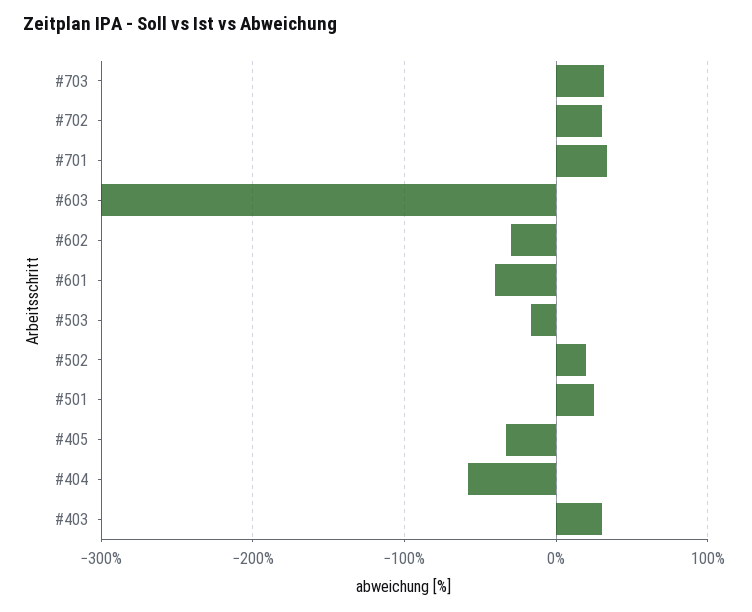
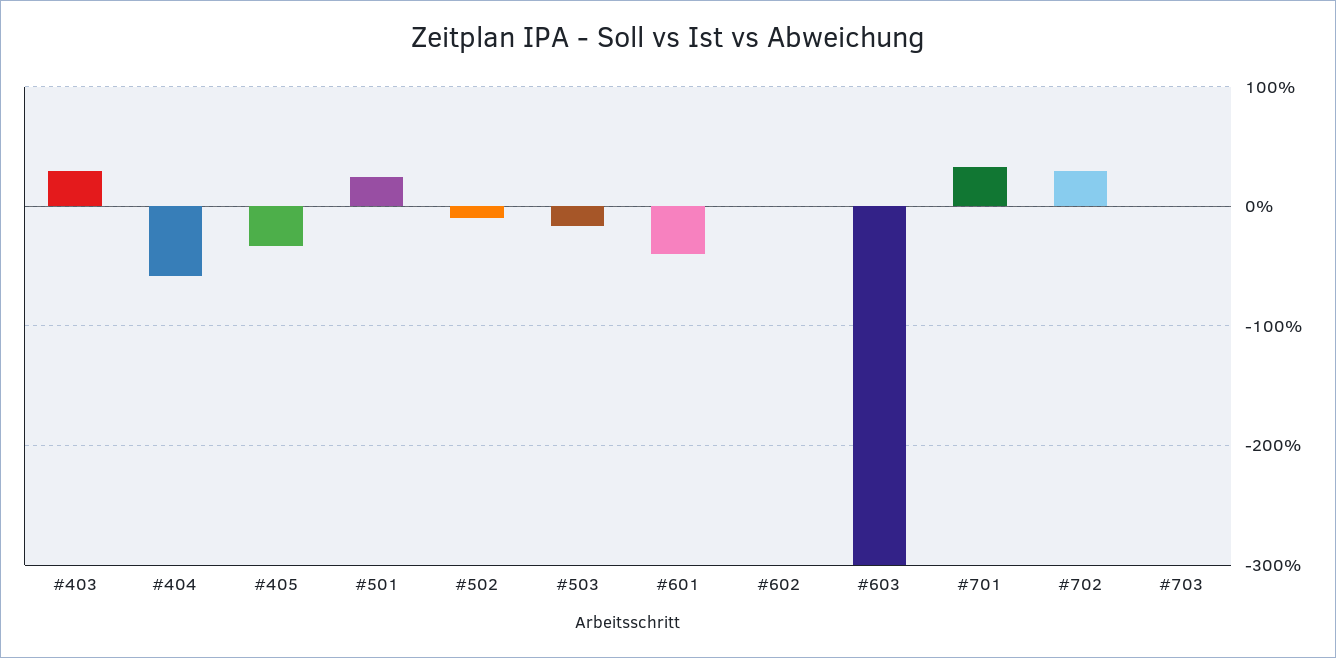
  {
-   "#703": 30,
+   "#703": 0,
    "#702": 30,
    "#701": 30,
    "#603": -300,
-   "#602": -30,
+   "#602": 0,
    "#601": -40,
    "#503": -20,
-   "#502": 20,
+   "#502": -10,
    "#501": 30,
    "#405": -30,
    "#404": -60,
    "#403": 30
  }

